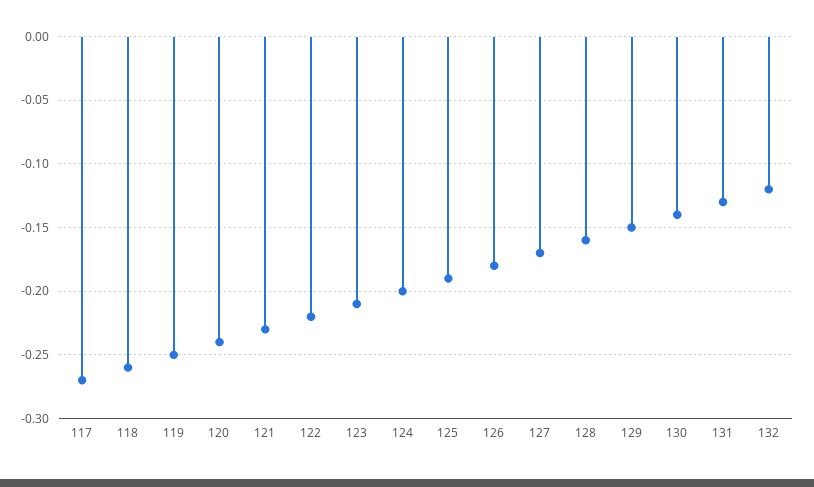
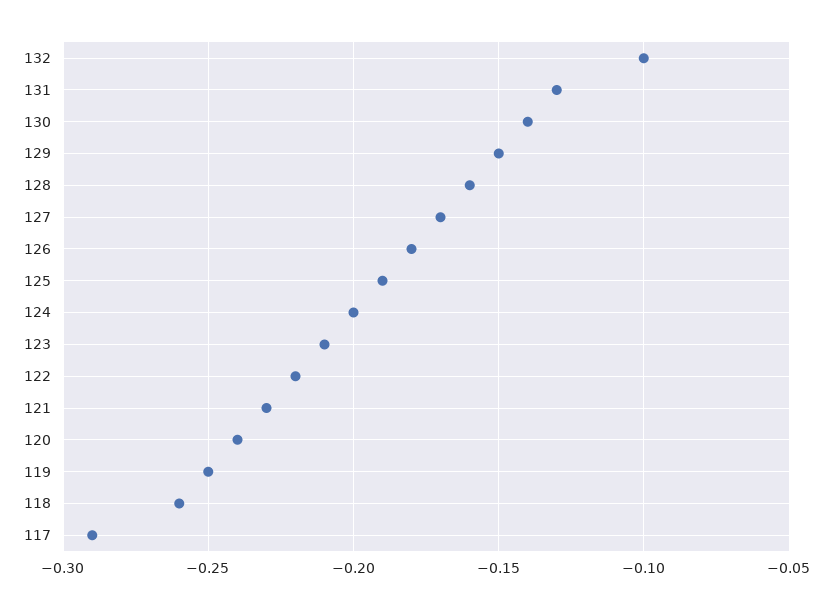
  {
-   "117": -0.27,
+   "117": -0.29,
    "118": -0.26,
    "119": -0.25,
    "120": -0.24,
    "121": -0.23,
    "122": -0.22,
    "123": -0.21,
    "124": -0.2,
    "125": -0.19,
    "126": -0.18,
    "127": -0.17,
    "128": -0.16,
    "129": -0.15,
    "130": -0.14,
    "131": -0.13,
-   "132": -0.12
+   "132": -0.1
  }

